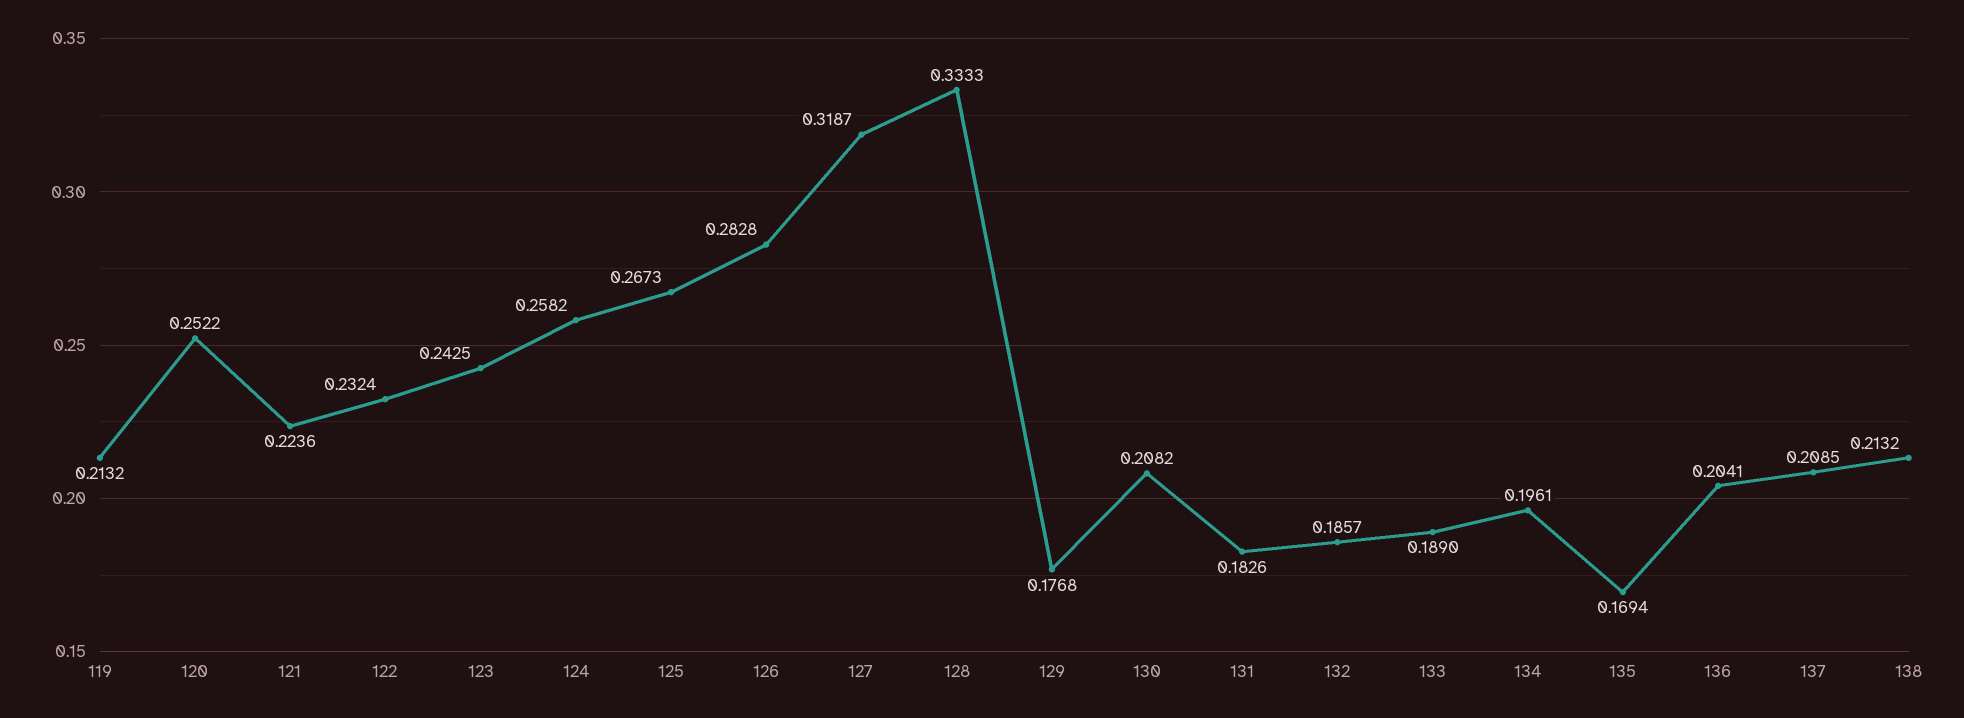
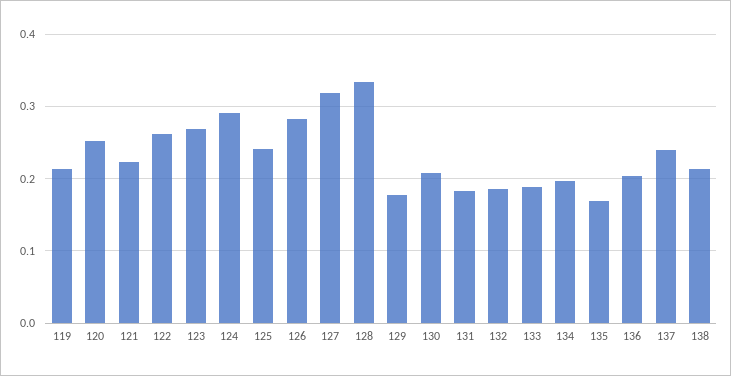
  {
    "119": 0.2132,
    "120": 0.2522,
    "121": 0.2236,
-   "122": 0.2324,
+   "122": 0.26,
-   "123": 0.2425,
+   "123": 0.27,
-   "124": 0.2582,
+   "124": 0.29,
-   "125": 0.2673,
+   "125": 0.24,
    "126": 0.2828,
    "127": 0.3187,
    "128": 0.3333,
    "129": 0.1768,
    "130": 0.2082,
    "131": 0.1826,
    "132": 0.1857,
    "133": 0.189,
    "134": 0.1961,
    "135": 0.1694,
    "136": 0.2041,
-   "137": 0.2085,
+   "137": 0.24,
    "138": 0.2132
  }

